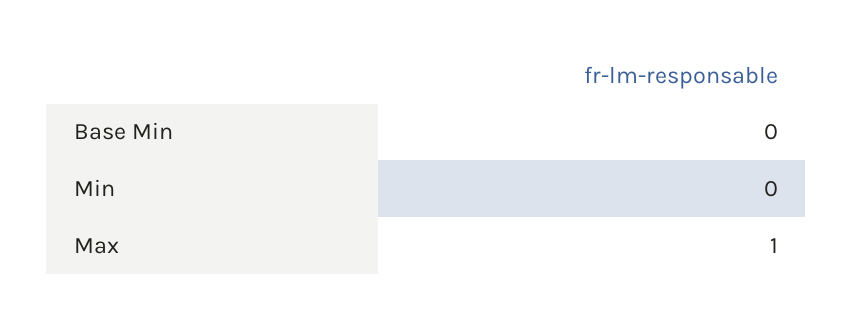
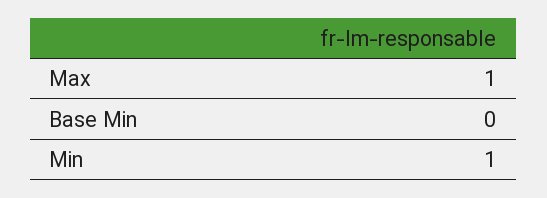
  {
    "Base Min": 0,
-   "Min": 0,
+   "Min": 1,
    "Max": 1
  }

